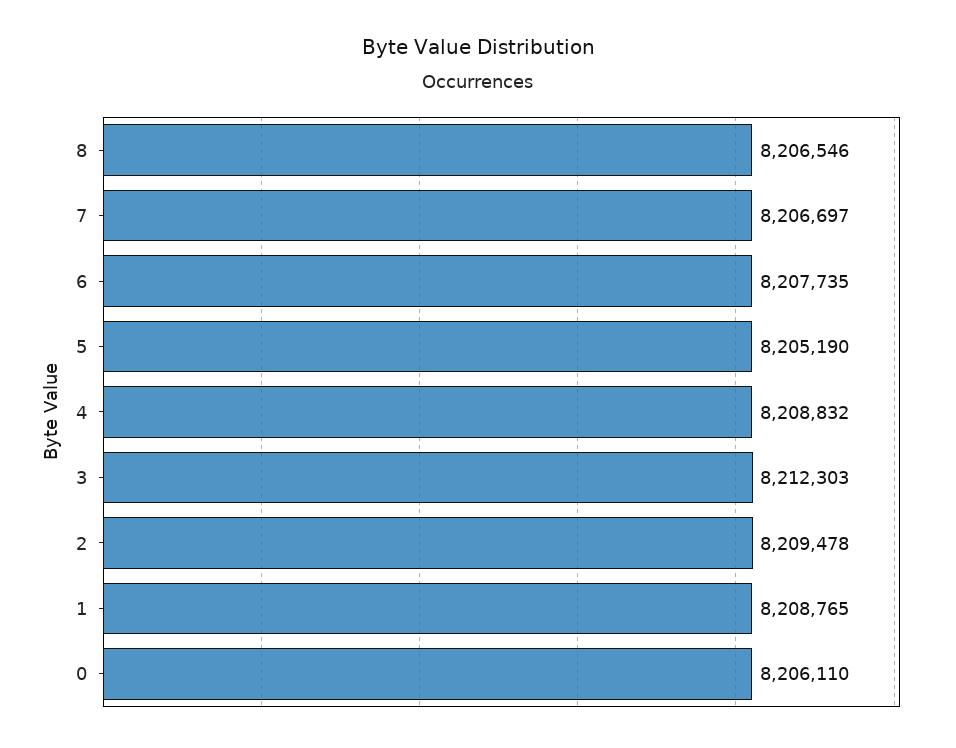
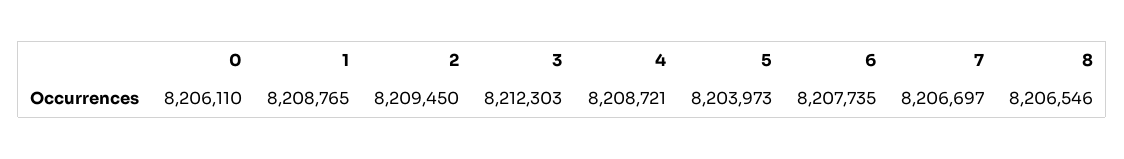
  {
    "8": 8206546,
    "7": 8206697,
    "6": 8207735,
-   "5": 8205190,
+   "5": 8203973,
-   "4": 8208832,
+   "4": 8208721,
    "3": 8212303,
-   "2": 8209478,
+   "2": 8209450,
    "1": 8208765,
    "0": 8206110
  }

